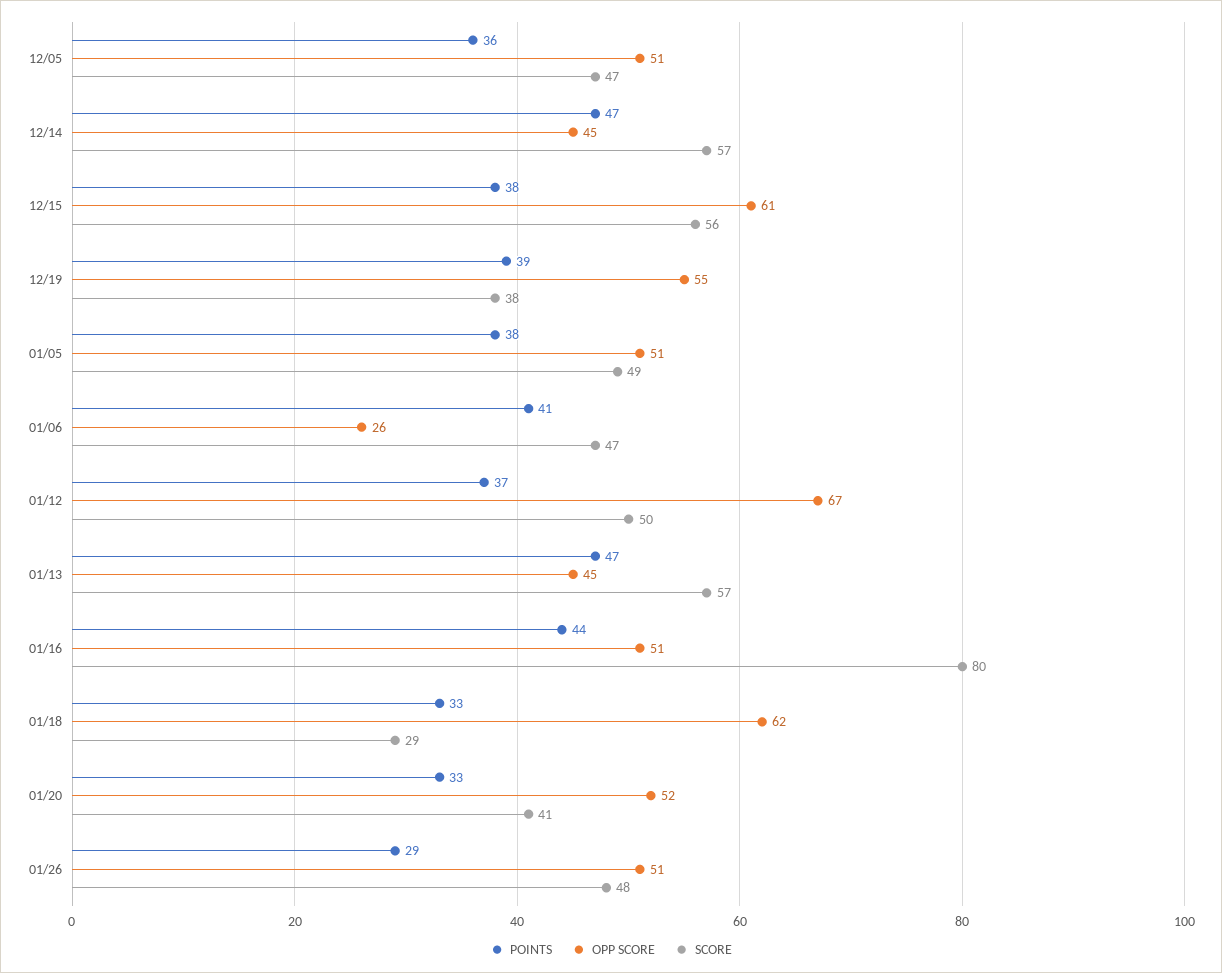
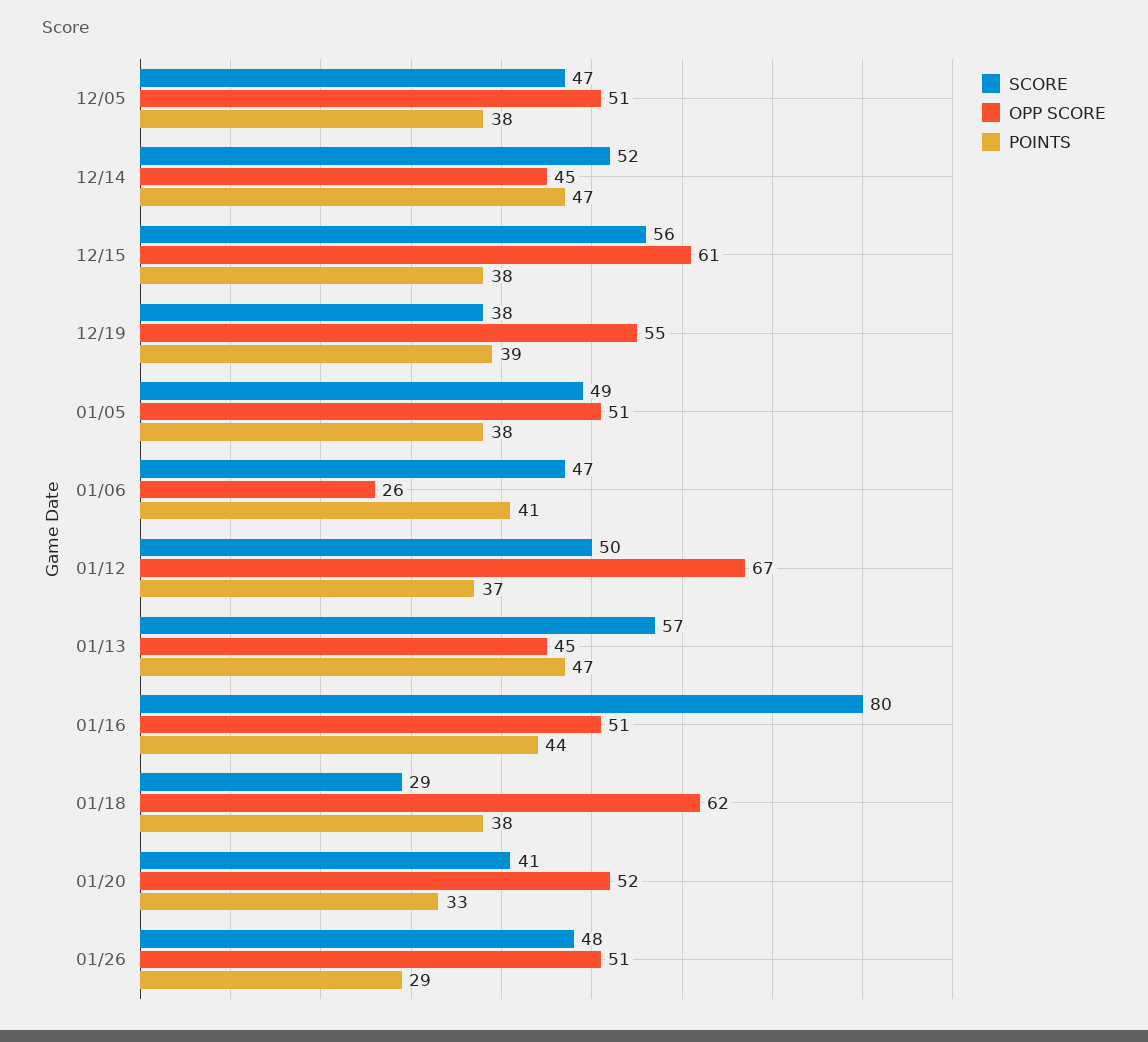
  {
    "POINTS": {
-     "12/05": 36,
+     "12/05": 38,
      "12/14": 47,
      "12/15": 38,
      "12/19": 39,
      "01/05": 38,
      "01/06": 41,
      "01/12": 37,
      "01/13": 47,
      "01/16": 44,
-     "01/18": 33,
+     "01/18": 38,
      "01/20": 33,
      "01/26": 29
    },
    "OPP SCORE": {
      "12/05": 51,
      "12/14": 45,
      "12/15": 61,
      "12/19": 55,
      "01/05": 51,
      "01/06": 26,
      "01/12": 67,
      "01/13": 45,
      "01/16": 51,
      "01/18": 62,
      "01/20": 52,
      "01/26": 51
    },
    "SCORE": {
      "12/05": 47,
-     "12/14": 57,
+     "12/14": 52,
      "12/15": 56,
      "12/19": 38,
      "01/05": 49,
      "01/06": 47,
      "01/12": 50,
      "01/13": 57,
      "01/16": 80,
      "01/18": 29,
      "01/20": 41,
      "01/26": 48
    }
  }

